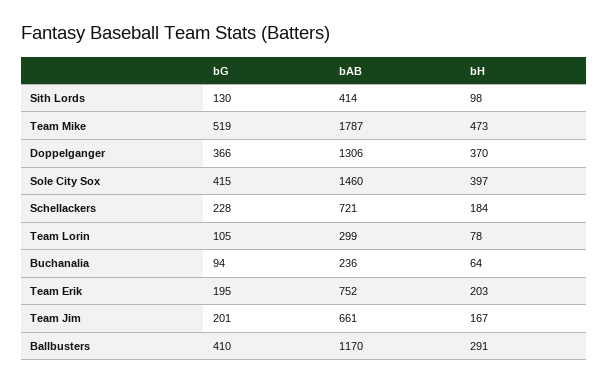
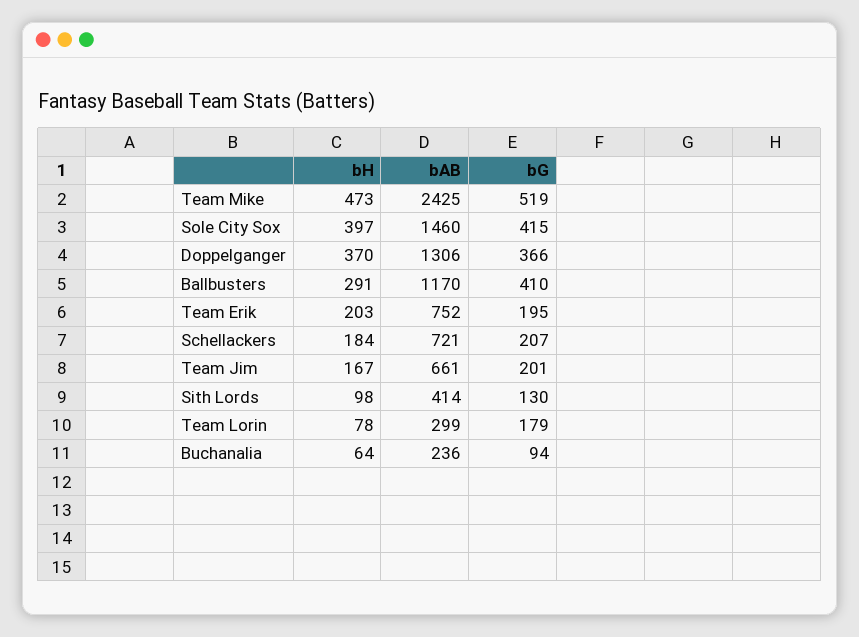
  {
    "bG": {
      "Sith Lords": 130,
      "Team Mike": 519,
      "Doppelganger": 366,
      "Sole City Sox": 415,
-     "Schellackers": 228,
+     "Schellackers": 207,
-     "Team Lorin": 105,
+     "Team Lorin": 179,
      "Buchanalia": 94,
      "Team Erik": 195,
      "Team Jim": 201,
      "Ballbusters": 410
    },
    "bAB": {
      "Sith Lords": 414,
-     "Team Mike": 1787,
+     "Team Mike": 2425,
      "Doppelganger": 1306,
      "Sole City Sox": 1460,
      "Schellackers": 721,
      "Team Lorin": 299,
      "Buchanalia": 236,
      "Team Erik": 752,
      "Team Jim": 661,
      "Ballbusters": 1170
    },
    "bH": {
      "Sith Lords": 98,
      "Team Mike": 473,
      "Doppelganger": 370,
      "Sole City Sox": 397,
      "Schellackers": 184,
      "Team Lorin": 78,
      "Buchanalia": 64,
      "Team Erik": 203,
      "Team Jim": 167,
      "Ballbusters": 291
    }
  }

